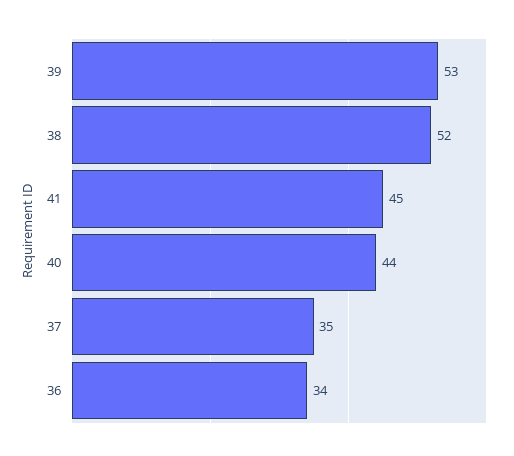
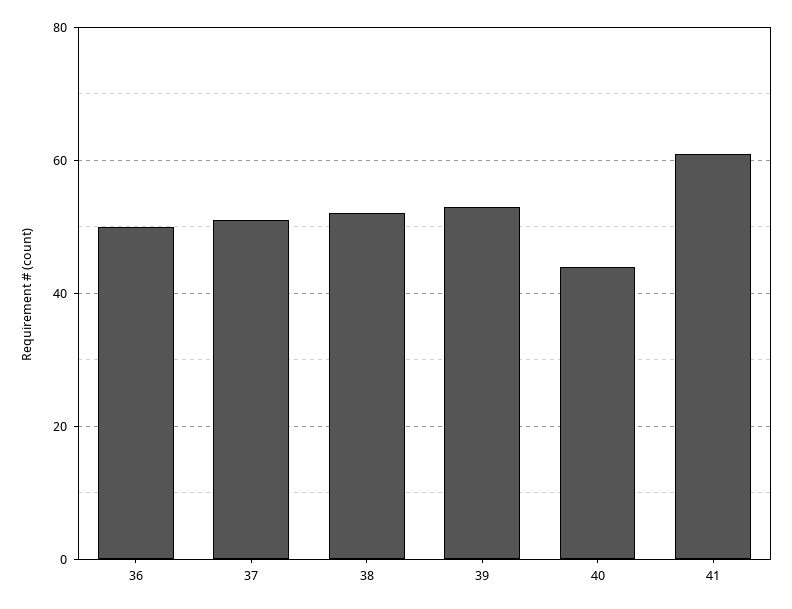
  {
    "39": 53,
    "38": 52,
-   "41": 45,
+   "41": 60,
    "40": 44,
-   "37": 35,
+   "37": 50,
-   "36": 34
+   "36": 50
  }

